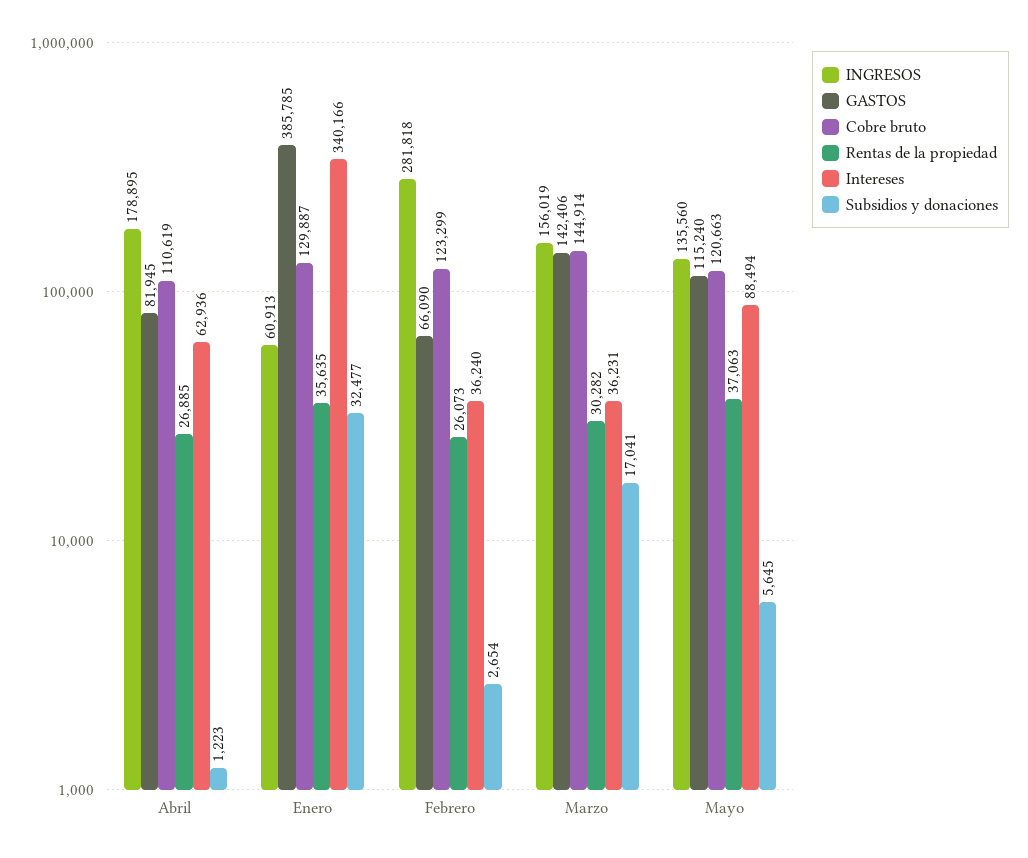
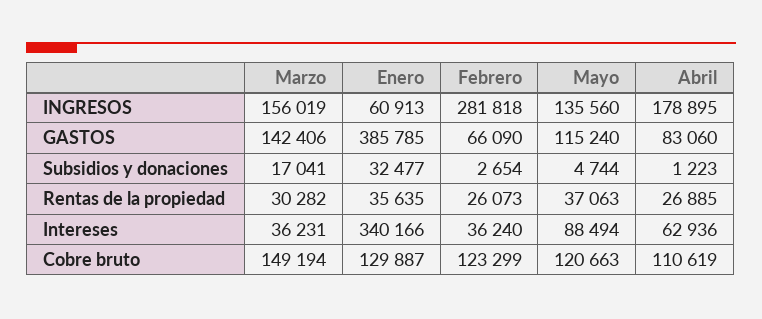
  {
    "INGRESOS": {
      "Abril": 178895,
      "Enero": 60913,
      "Febrero": 281818,
      "Marzo": 156019,
      "Mayo": 135560
    },
    "GASTOS": {
-     "Abril": 81945,
+     "Abril": 83060,
      "Enero": 385785,
      "Febrero": 66090,
      "Marzo": 142406,
      "Mayo": 115240
    },
    "Cobre bruto": {
      "Abril": 110619,
      "Enero": 129887,
      "Febrero": 123299,
-     "Marzo": 144914,
+     "Marzo": 149194,
      "Mayo": 120663
    },
    "Rentas de la propiedad": {
      "Abril": 26885,
      "Enero": 35635,
      "Febrero": 26073,
      "Marzo": 30282,
      "Mayo": 37063
    },
    "Intereses": {
      "Abril": 62936,
      "Enero": 340166,
      "Febrero": 36240,
      "Marzo": 36231,
      "Mayo": 88494
    },
    "Subsidios y donaciones": {
      "Abril": 1223,
      "Enero": 32477,
      "Febrero": 2654,
      "Marzo": 17041,
-     "Mayo": 5645
+     "Mayo": 4744
    }
  }

